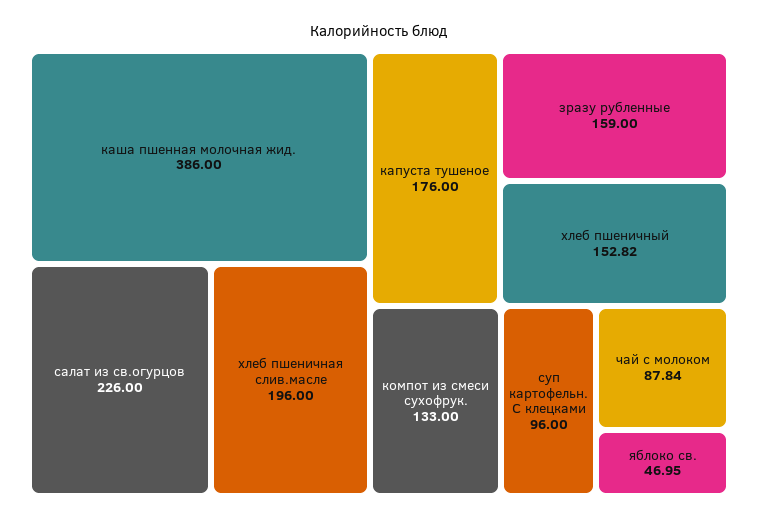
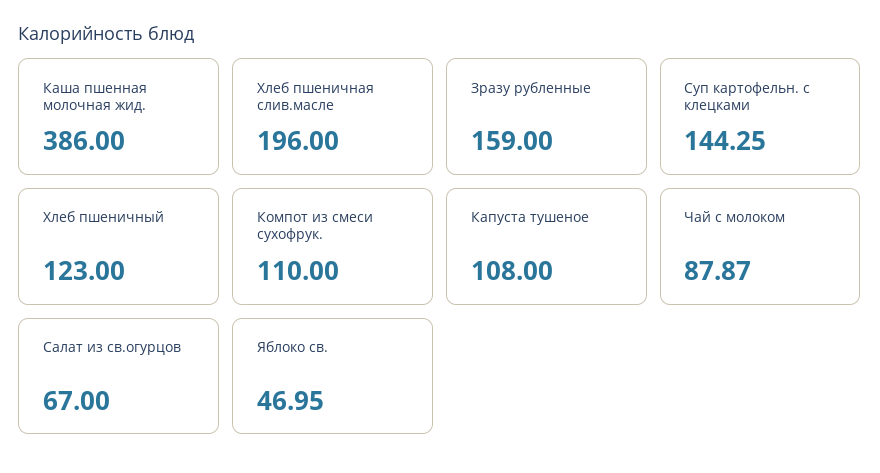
  {
    "каша пшенная молочная жид.": 386,
-   "салат из св.огурцов": 226,
+   "салат из св.огурцов": 67,
    "хлеб пшеничная слив.масле": 196,
-   "капуста тушеное": 176,
+   "капуста тушеное": 108,
    "зразу рубленные": 159,
-   "хлеб пшеничный": 152.82,
+   "хлеб пшеничный": 123,
-   "компот из смеси сухофрук.": 133,
+   "компот из смеси сухофрук.": 110,
-   "суп картофельн. С клецками": 96,
+   "суп картофельн. С клецками": 144.25,
-   "чай с молоком": 87.84,
+   "чай с молоком": 87.87,
    "яблоко св.": 46.95
  }

